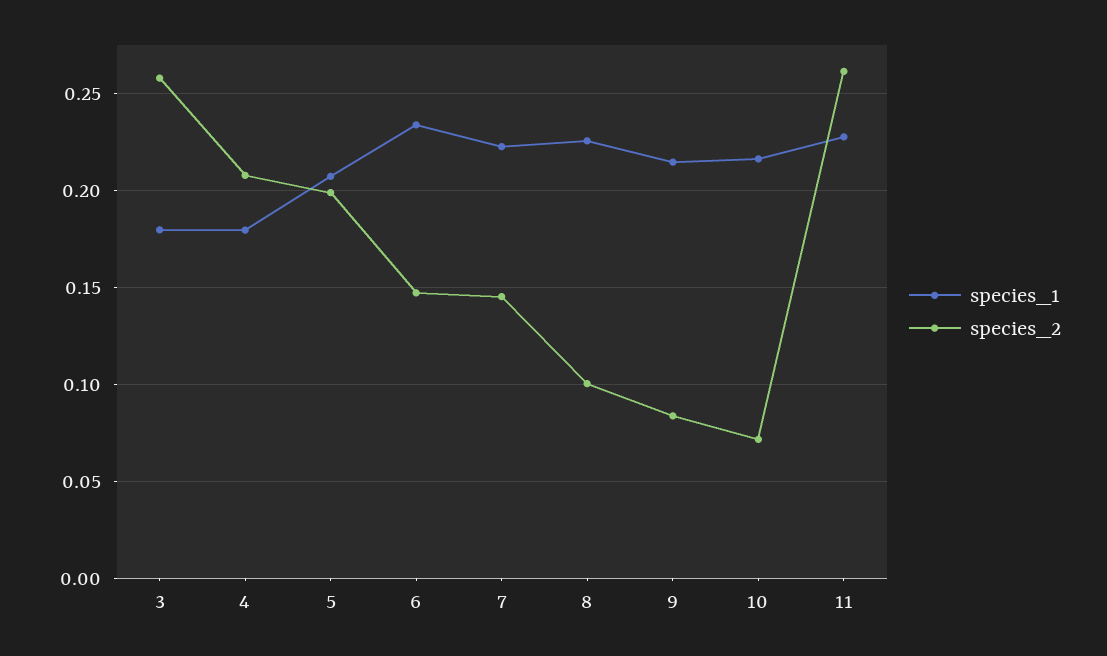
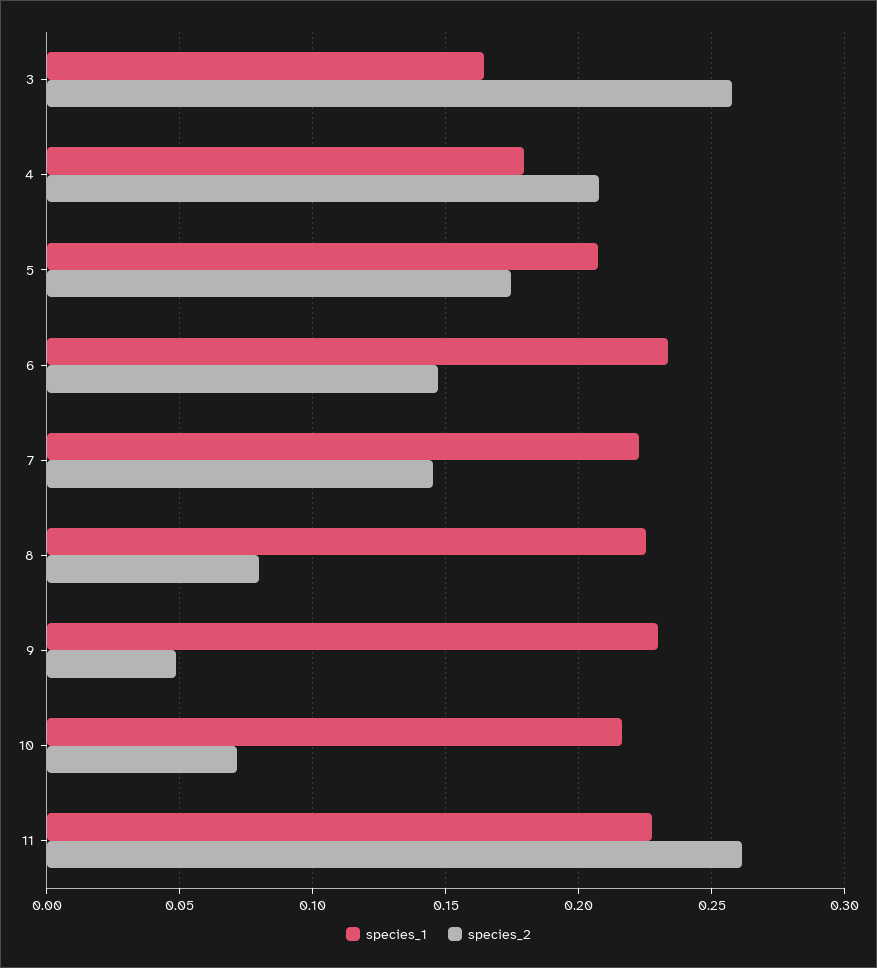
  {
    "species_1": {
-     "3": 0.18,
+     "3": 0.165,
      "4": 0.18,
      "5": 0.205,
      "6": 0.235,
      "7": 0.225,
      "8": 0.225,
-     "9": 0.215,
+     "9": 0.23,
      "10": 0.215,
      "11": 0.23
    },
    "species_2": {
      "3": 0.26,
      "4": 0.21,
-     "5": 0.2,
+     "5": 0.175,
      "6": 0.145,
      "7": 0.145,
-     "8": 0.1,
+     "8": 0.08,
-     "9": 0.085,
+     "9": 0.05,
      "10": 0.07,
      "11": 0.26
    }
  }

